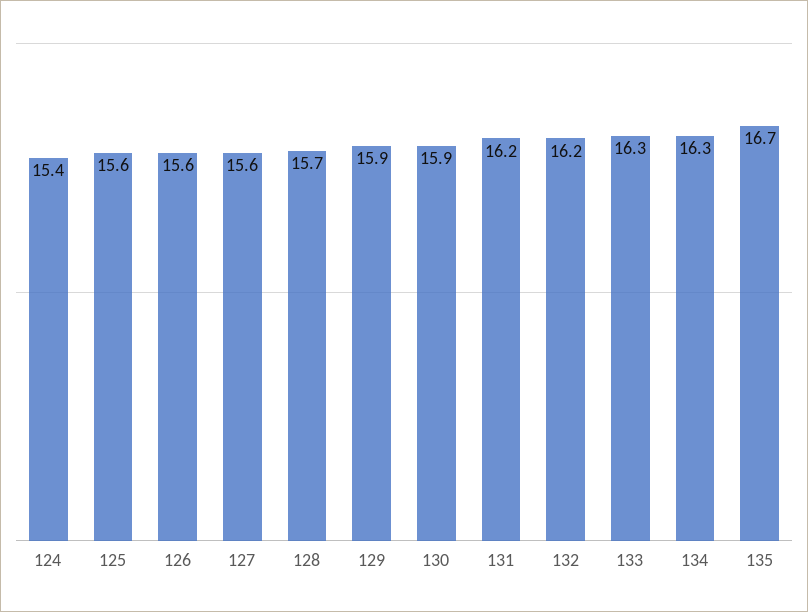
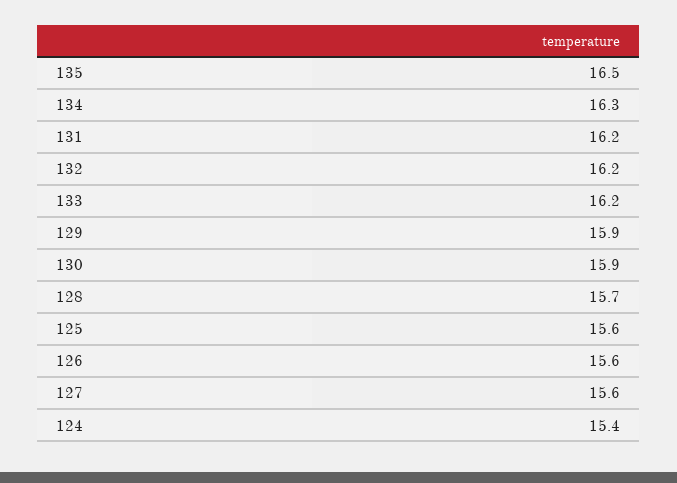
  {
    "124": 15.4,
    "125": 15.6,
    "126": 15.6,
    "127": 15.6,
    "128": 15.7,
    "129": 15.9,
    "130": 15.9,
    "131": 16.2,
    "132": 16.2,
-   "133": 16.3,
+   "133": 16.2,
    "134": 16.3,
-   "135": 16.7
+   "135": 16.5
  }

